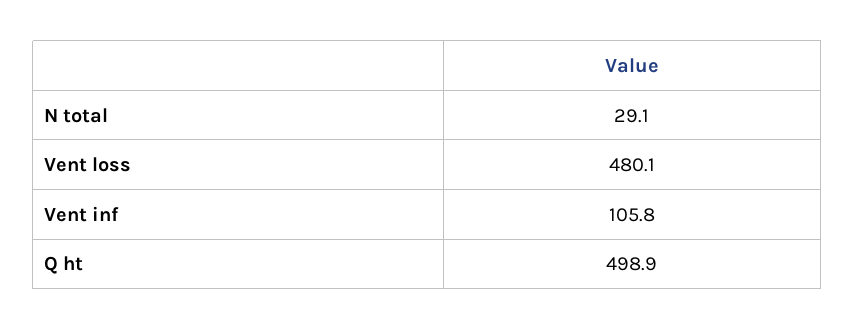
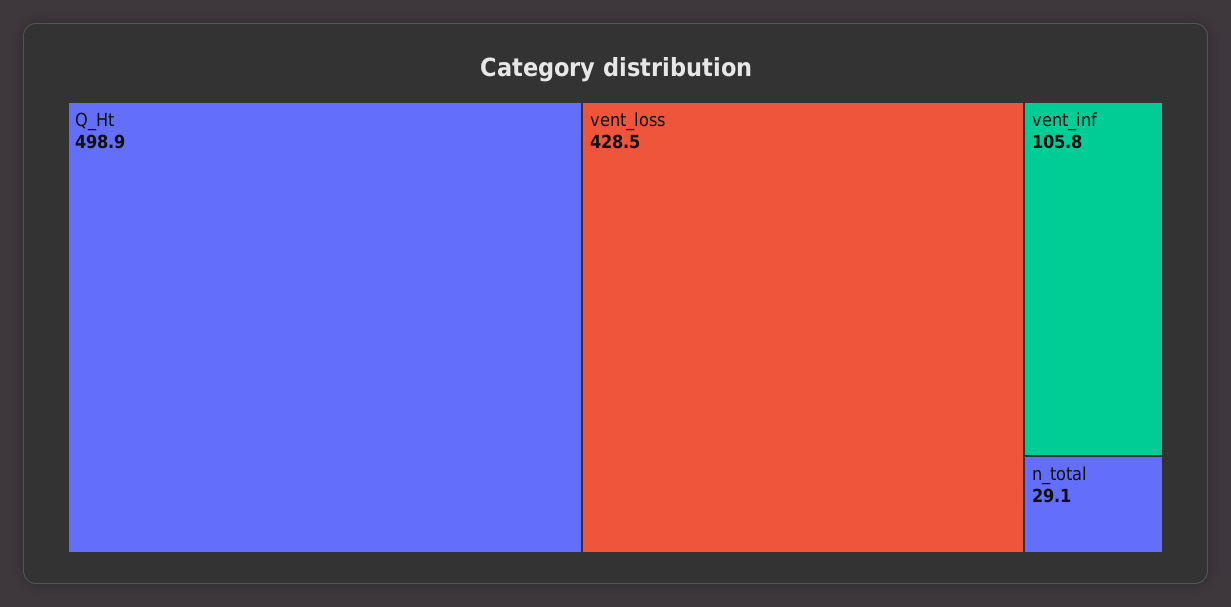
  {
    "N total": 29.1,
-   "Vent loss": 480.1,
+   "Vent loss": 428.5,
    "Vent inf": 105.8,
    "Q ht": 498.9
  }

